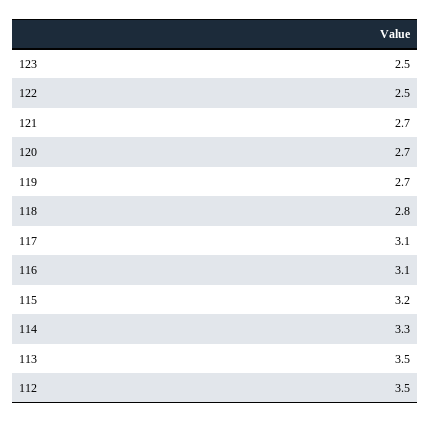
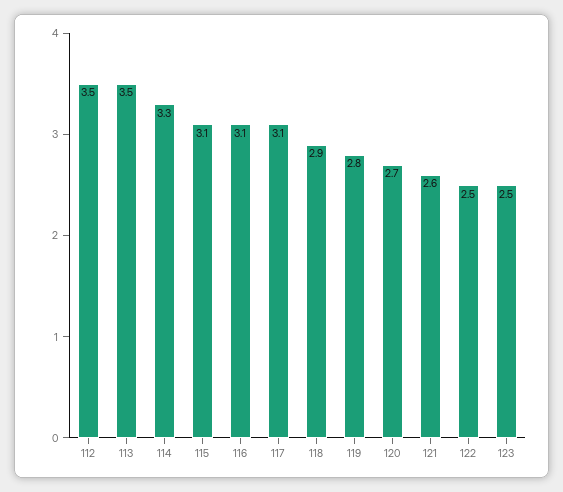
  {
    "123": 2.5,
    "122": 2.5,
-   "121": 2.7,
+   "121": 2.6,
    "120": 2.7,
-   "119": 2.7,
+   "119": 2.8,
-   "118": 2.8,
+   "118": 2.9,
    "117": 3.1,
    "116": 3.1,
-   "115": 3.2,
+   "115": 3.1,
    "114": 3.3,
    "113": 3.5,
    "112": 3.5
  }

